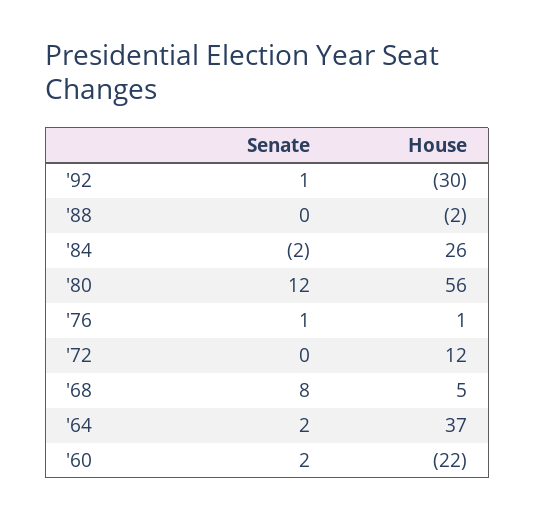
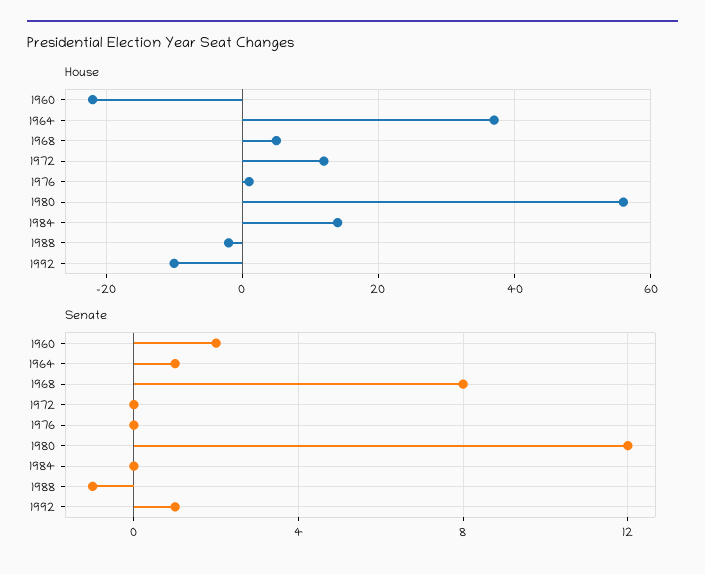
  {
    "Senate": {
      "'92": 1,
-     "'88": 0,
+     "'88": -1,
-     "'84": -2,
+     "'84": 0,
      "'80": 12,
-     "'76": 1,
+     "'76": 0,
      "'72": 0,
      "'68": 8,
-     "'64": 2,
+     "'64": 1,
      "'60": 2
    },
    "House": {
-     "'92": -30,
+     "'92": -10,
      "'88": -2,
-     "'84": 26,
+     "'84": 15,
      "'80": 56,
      "'76": 1,
      "'72": 12,
      "'68": 5,
      "'64": 37,
      "'60": -22
    }
  }

